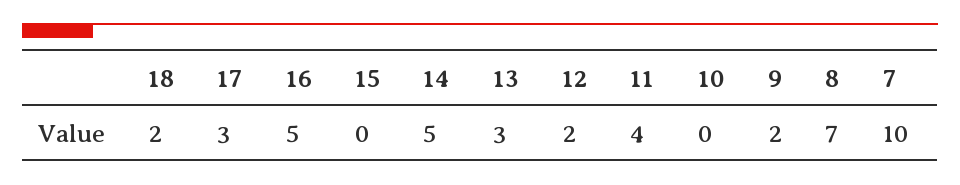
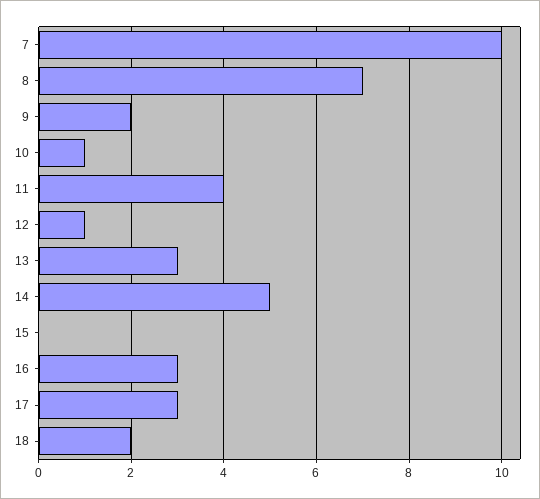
  {
    "18": 2,
    "17": 3,
-   "16": 5,
+   "16": 3,
    "15": 0,
    "14": 5,
    "13": 3,
-   "12": 2,
+   "12": 1,
    "11": 4,
-   "10": 0,
+   "10": 1,
    "9": 2,
    "8": 7,
    "7": 10
  }

